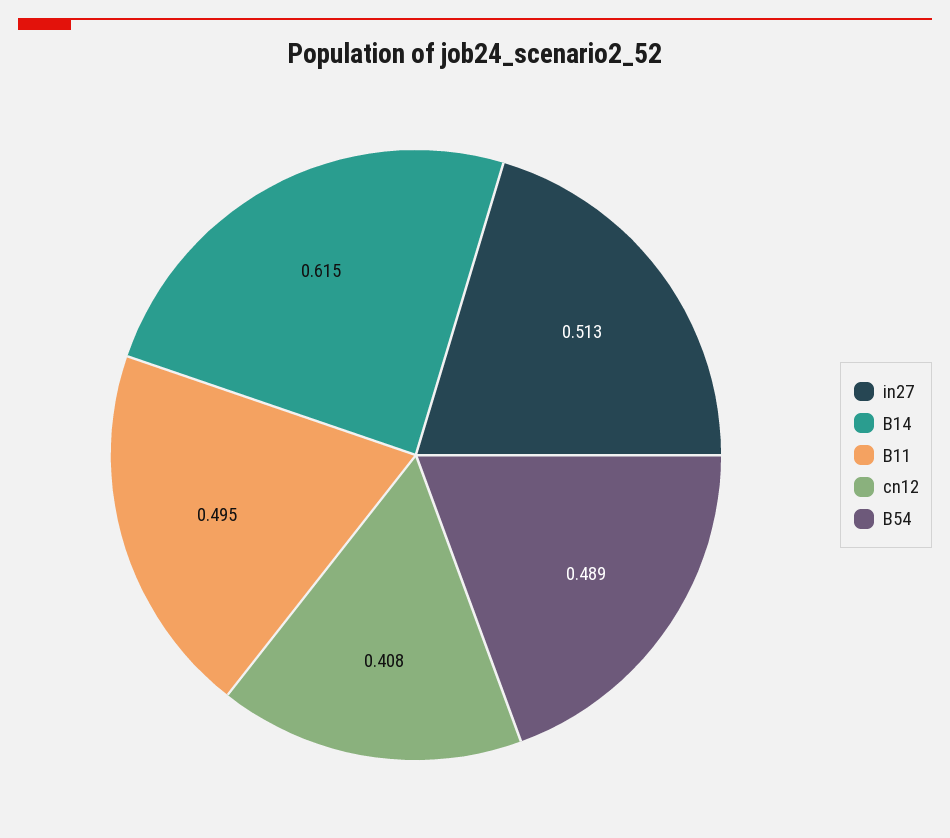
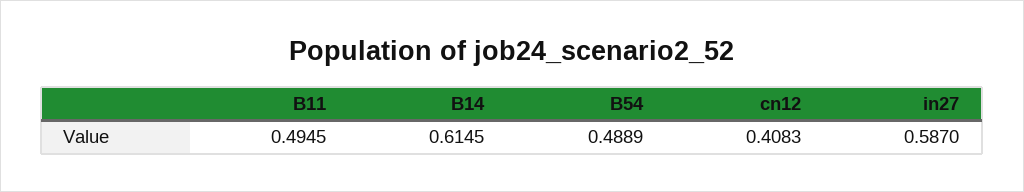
  {
-   "in27": 0.513,
+   "in27": 0.587,
    "B14": 0.6145,
    "B11": 0.4945,
    "cn12": 0.4083,
    "B54": 0.4889
  }

